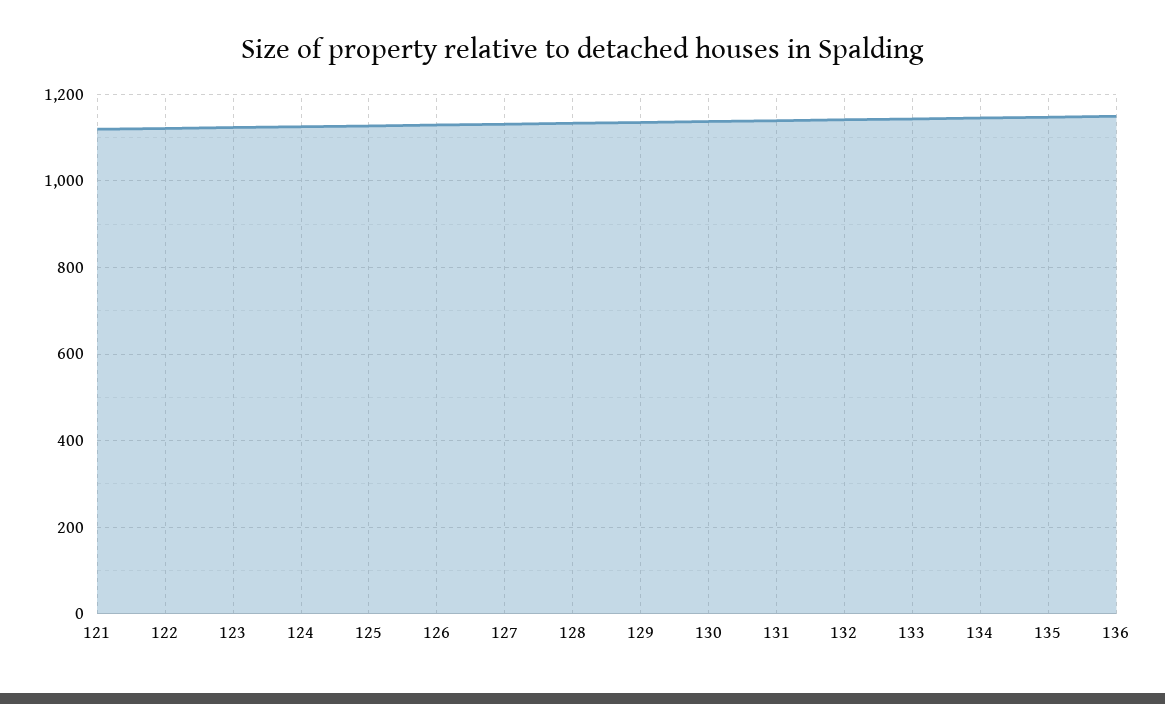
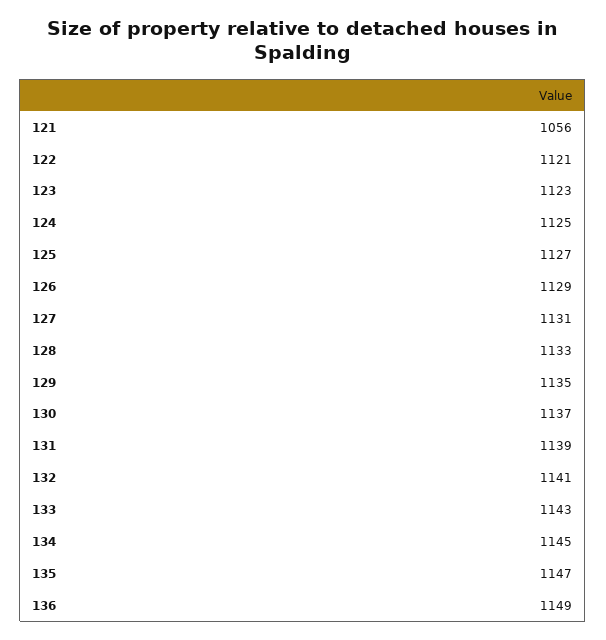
  {
-   "121": 1120,
+   "121": 1056,
    "122": 1121,
    "123": 1123,
    "124": 1125,
    "125": 1127,
    "126": 1129,
    "127": 1131,
    "128": 1133,
    "129": 1135,
    "130": 1137,
    "131": 1139,
    "132": 1141,
    "133": 1143,
    "134": 1145,
    "135": 1147,
    "136": 1149
  }

